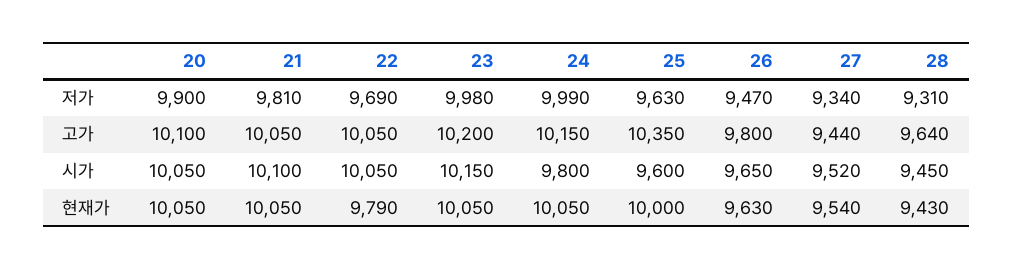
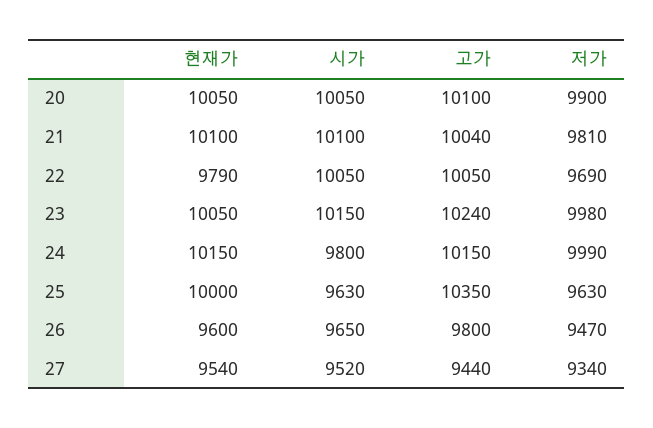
  {
    "20": {
      "저가": 9900,
      "고가": 10100,
      "시가": 10050,
      "현재가": 10050
    },
    "21": {
      "저가": 9810,
-     "고가": 10050,
+     "고가": 10040,
      "시가": 10100,
-     "현재가": 10050
+     "현재가": 10100
    },
    "22": {
      "저가": 9690,
      "고가": 10050,
      "시가": 10050,
      "현재가": 9790
    },
    "23": {
      "저가": 9980,
-     "고가": 10200,
+     "고가": 10240,
      "시가": 10150,
      "현재가": 10050
    },
    "24": {
      "저가": 9990,
      "고가": 10150,
      "시가": 9800,
-     "현재가": 10050
+     "현재가": 10150
    },
    "25": {
      "저가": 9630,
      "고가": 10350,
-     "시가": 9600,
+     "시가": 9630,
      "현재가": 10000
    },
    "26": {
      "저가": 9470,
      "고가": 9800,
      "시가": 9650,
-     "현재가": 9630
+     "현재가": 9600
    },
    "27": {
      "저가": 9340,
      "고가": 9440,
      "시가": 9520,
      "현재가": 9540
-   },
+   }
-   "28": {
-     "저가": 9310,
-     "고가": 9640,
-     "시가": 9450,
-     "현재가": 9430
-   }
  }

